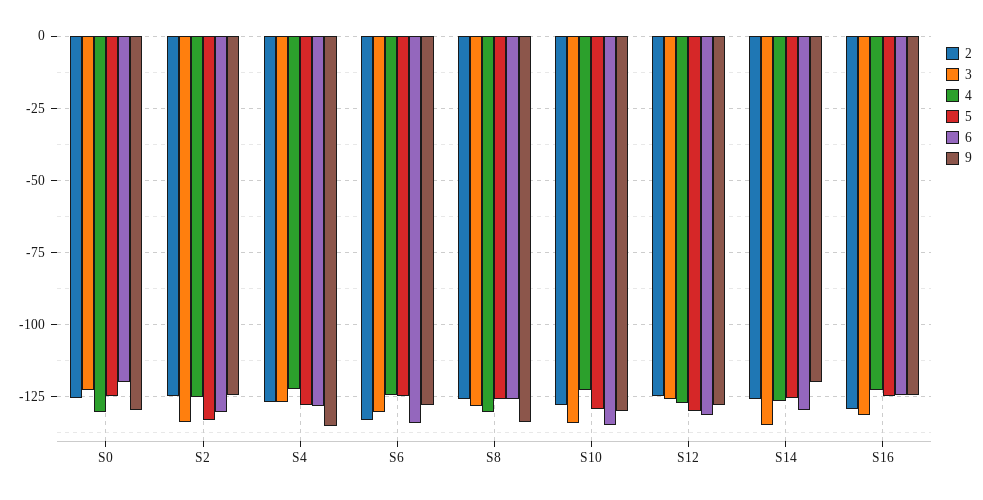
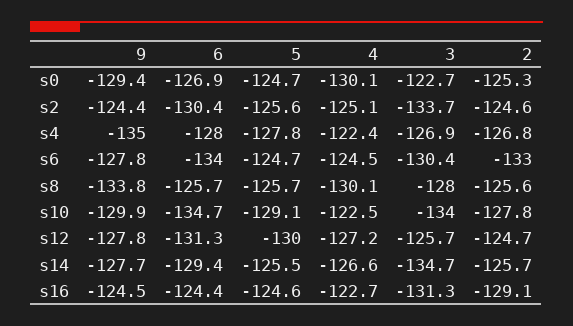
  {
    "2": {
      "S0": -125.3,
      "S2": -124.6,
      "S4": -126.8,
      "S6": -133,
      "S8": -125.6,
      "S10": -127.8,
      "S12": -124.7,
      "S14": -125.7,
      "S16": -129.1
    },
    "3": {
      "S0": -122.7,
      "S2": -133.7,
      "S4": -126.9,
      "S6": -130.4,
      "S8": -128,
      "S10": -134,
      "S12": -125.7,
      "S14": -134.7,
      "S16": -131.3
    },
    "4": {
      "S0": -130.1,
      "S2": -125.1,
      "S4": -122.4,
      "S6": -124.5,
      "S8": -130.1,
      "S10": -122.5,
      "S12": -127.2,
      "S14": -126.6,
      "S16": -122.7
    },
    "5": {
      "S0": -124.7,
-     "S2": -132.5,
+     "S2": -125.6,
      "S4": -127.8,
      "S6": -124.7,
      "S8": -125.7,
      "S10": -129.1,
      "S12": -130,
      "S14": -125.5,
      "S16": -124.6
    },
    "6": {
-     "S0": -120,
+     "S0": -126.9,
      "S2": -130.4,
      "S4": -128,
      "S6": -134,
      "S8": -125.7,
      "S10": -134.7,
      "S12": -131.3,
      "S14": -129.4,
      "S16": -124.4
    },
    "9": {
      "S0": -129.4,
      "S2": -124.4,
      "S4": -135,
      "S6": -127.8,
      "S8": -133.8,
      "S10": -129.9,
      "S12": -127.8,
-     "S14": -120,
+     "S14": -127.7,
      "S16": -124.5
    }
  }

